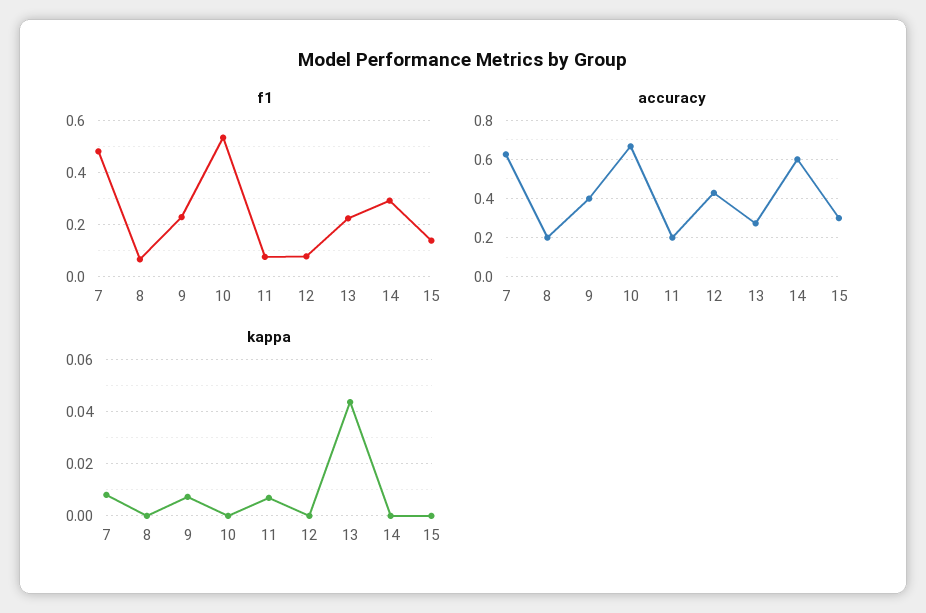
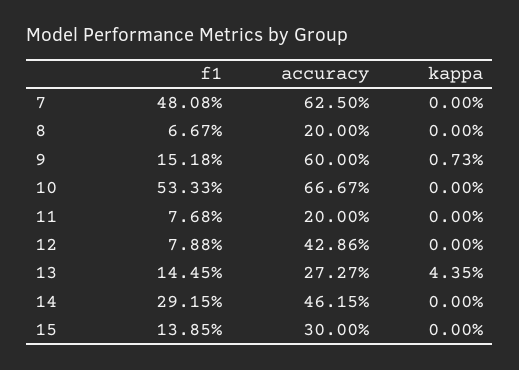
  {
    "f1": {
      "7": 0.4808,
      "8": 0.0667,
-     "9": 0.225,
+     "9": 0.1518,
      "10": 0.5333,
      "11": 0.0768,
      "12": 0.0788,
-     "13": 0.225,
+     "13": 0.1445,
      "14": 0.2915,
      "15": 0.1385
    },
    "accuracy": {
      "7": 0.625,
      "8": 0.2,
-     "9": 0.4,
+     "9": 0.6,
      "10": 0.6667,
      "11": 0.2,
      "12": 0.4286,
      "13": 0.2727,
-     "14": 0.6,
+     "14": 0.4615,
      "15": 0.3
    },
    "kappa": {
-     "7": 0.0075,
+     "7": 0,
      "8": 0,
      "9": 0.0073,
      "10": 0,
-     "11": 0.0075,
+     "11": 0,
      "12": 0,
      "13": 0.0435,
      "14": 0,
      "15": 0
    }
  }

